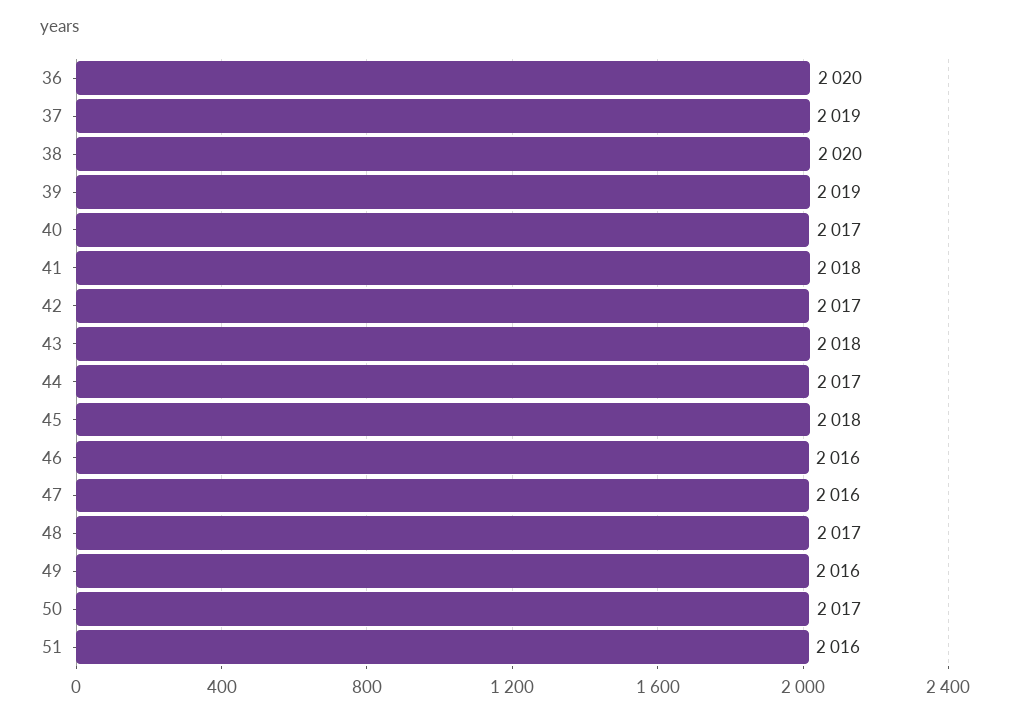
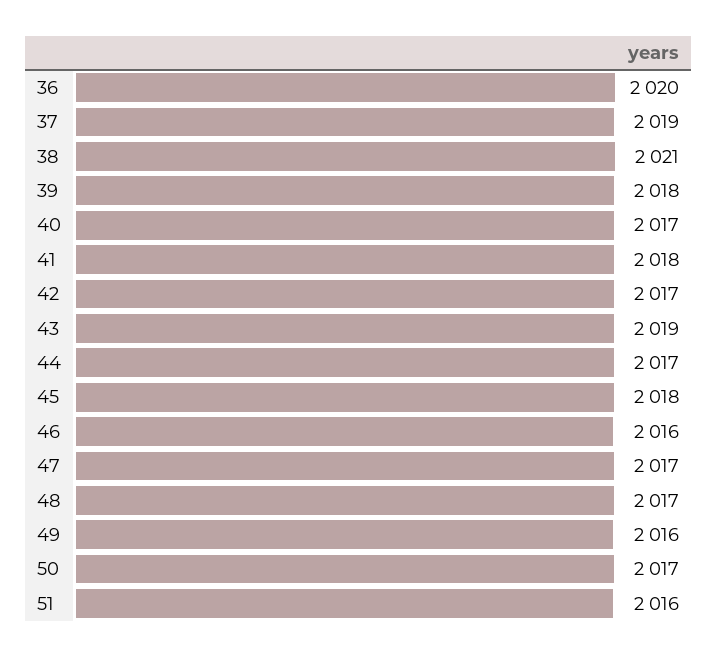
  {
    "36": 2020,
    "37": 2019,
-   "38": 2020,
+   "38": 2021,
-   "39": 2019,
+   "39": 2018,
    "40": 2017,
    "41": 2018,
    "42": 2017,
-   "43": 2018,
+   "43": 2019,
    "44": 2017,
    "45": 2018,
    "46": 2016,
-   "47": 2016,
+   "47": 2017,
    "48": 2017,
    "49": 2016,
    "50": 2017,
    "51": 2016
  }

